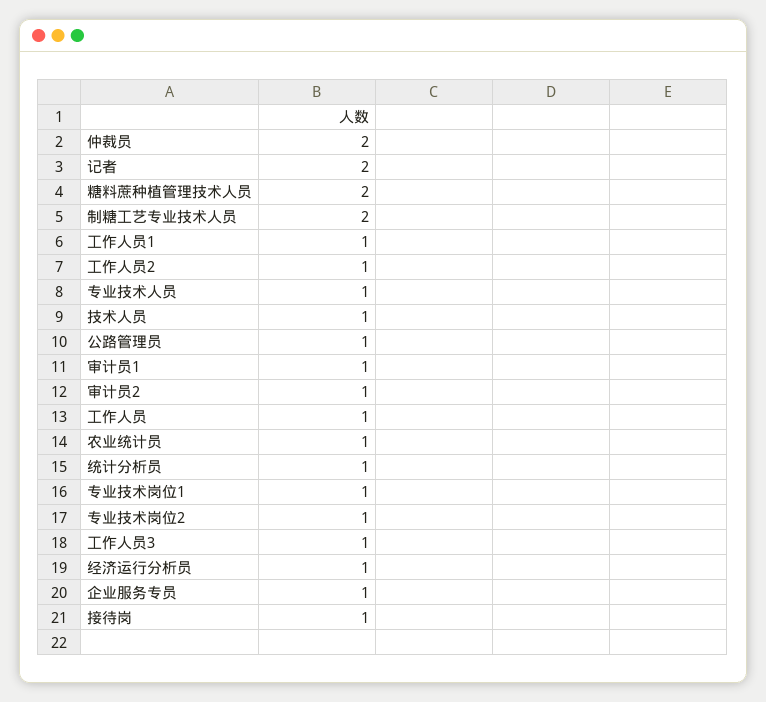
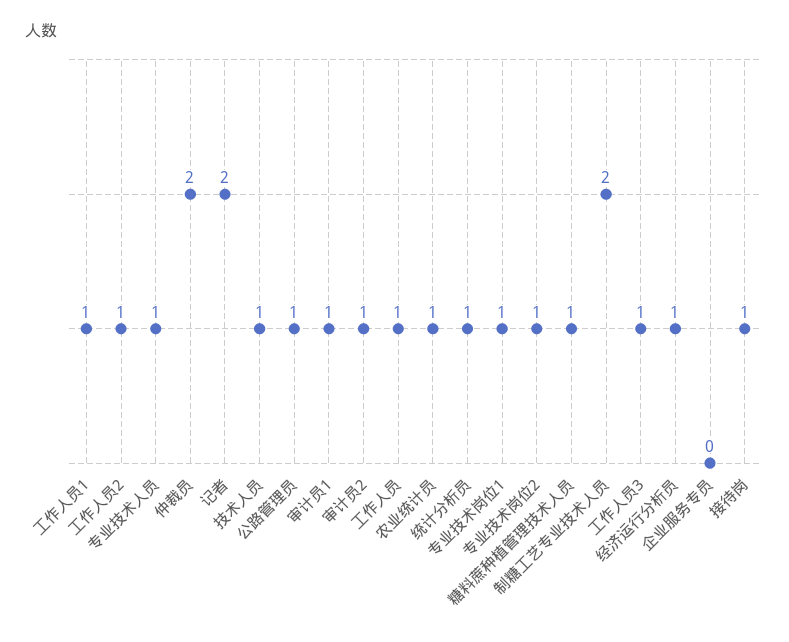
  {
    "仲裁员": 2,
    "记者": 2,
-   "糖料蔗种植管理技术人员": 2,
+   "糖料蔗种植管理技术人员": 1,
    "制糖工艺专业技术人员": 2,
    "工作人员1": 1,
    "工作人员2": 1,
    "专业技术人员": 1,
    "技术人员": 1,
    "公路管理员": 1,
    "审计员1": 1,
    "审计员2": 1,
    "工作人员": 1,
    "农业统计员": 1,
    "统计分析员": 1,
    "专业技术岗位1": 1,
    "专业技术岗位2": 1,
    "工作人员3": 1,
    "经济运行分析员": 1,
-   "企业服务专员": 1,
+   "企业服务专员": 0,
    "接待岗": 1
  }

